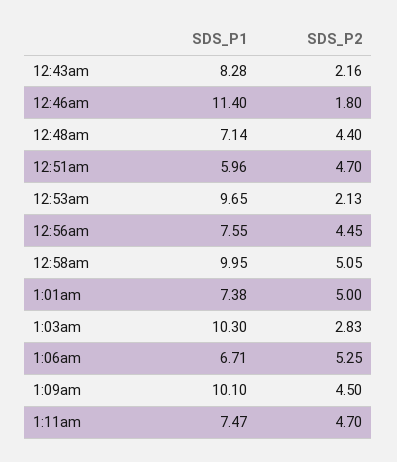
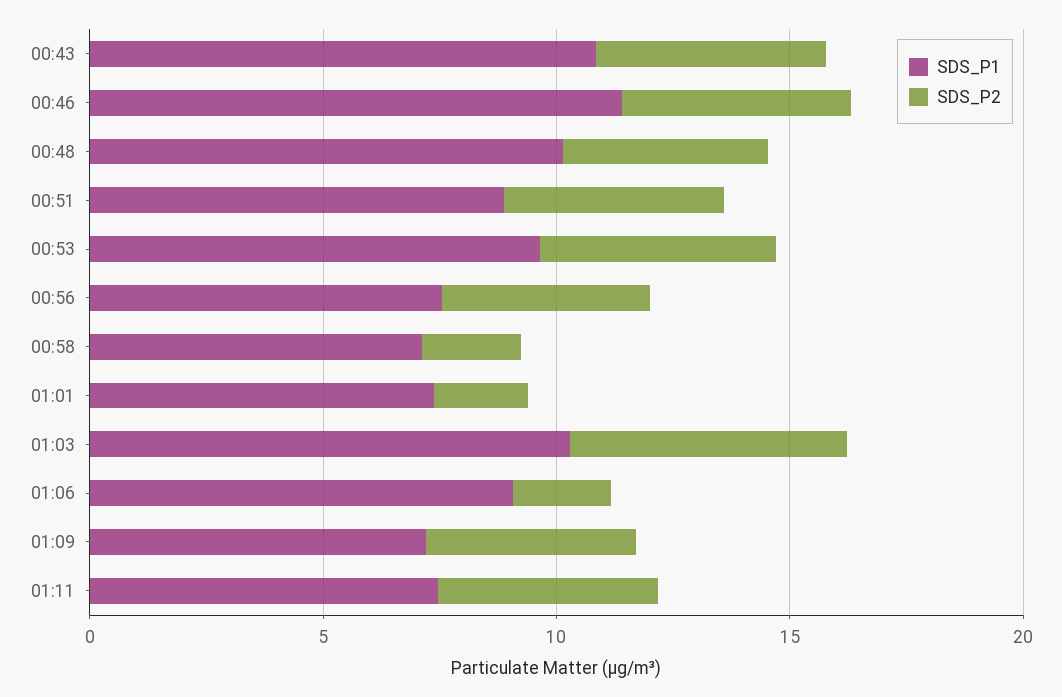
  {
    "SDS_P1": {
-     "12:43am": 8.28,
+     "12:43am": 11,
      "12:46am": 11.4,
-     "12:48am": 7.14,
+     "12:48am": 10,
-     "12:51am": 5.96,
+     "12:51am": 9,
      "12:53am": 9.65,
      "12:56am": 7.55,
-     "12:58am": 9.95,
+     "12:58am": 7,
      "1:01am": 7.38,
      "1:03am": 10.3,
-     "1:06am": 6.71,
+     "1:06am": 9,
-     "1:09am": 10.1,
+     "1:09am": 7,
      "1:11am": 7.47
    },
    "SDS_P2": {
-     "12:43am": 2.16,
+     "12:43am": 5,
-     "12:46am": 1.8,
+     "12:46am": 5,
      "12:48am": 4.4,
      "12:51am": 4.7,
-     "12:53am": 2.13,
+     "12:53am": 5,
      "12:56am": 4.45,
-     "12:58am": 5.05,
+     "12:58am": 2,
-     "1:01am": 5,
+     "1:01am": 2,
-     "1:03am": 2.83,
+     "1:03am": 6,
-     "1:06am": 5.25,
+     "1:06am": 2,
      "1:09am": 4.5,
      "1:11am": 4.7
    }
  }

